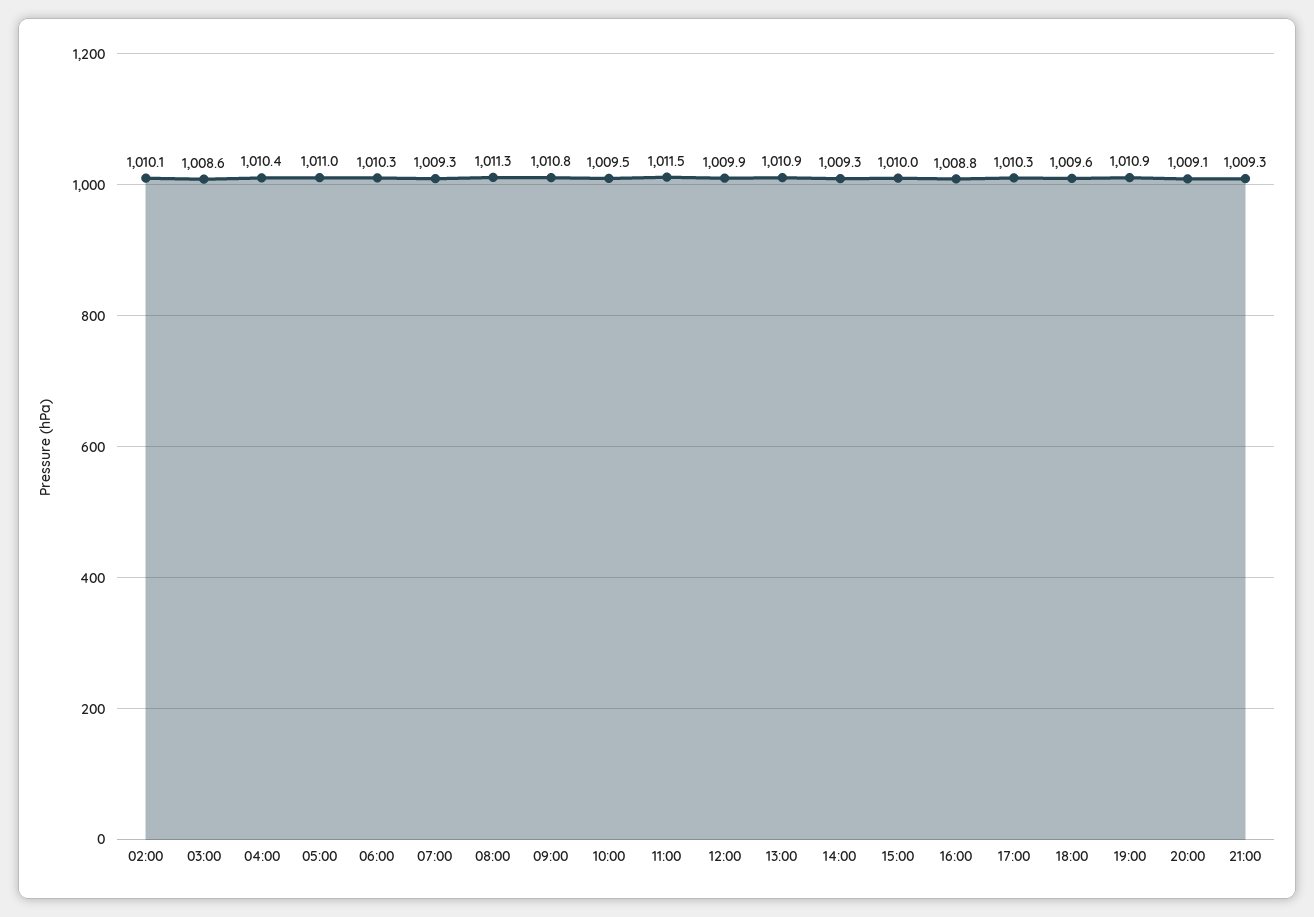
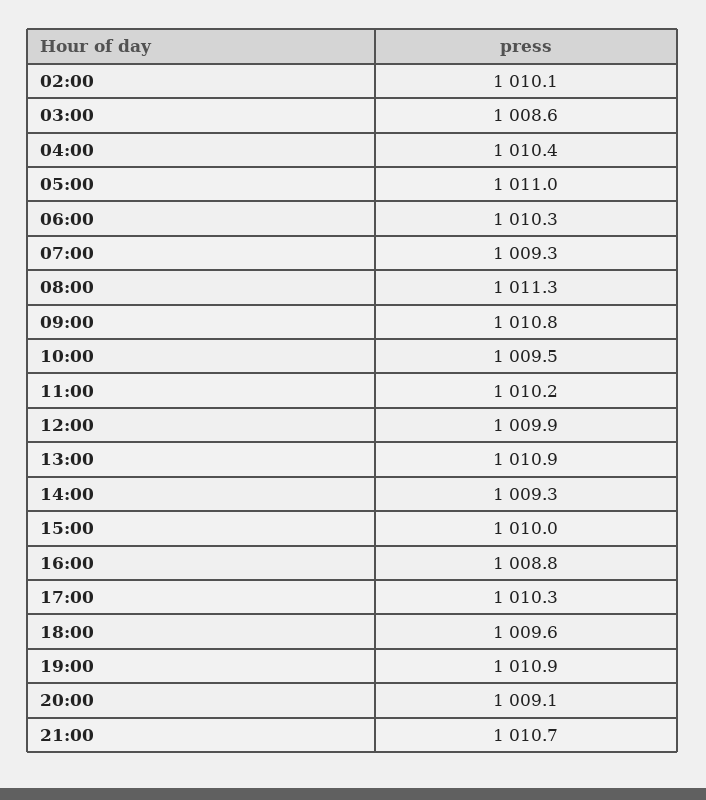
  {
    "02:00": 1010.1,
    "03:00": 1008.6,
    "04:00": 1010.4,
    "05:00": 1011,
    "06:00": 1010.3,
    "07:00": 1009.3,
    "08:00": 1011.3,
    "09:00": 1010.8,
    "10:00": 1009.5,
-   "11:00": 1011.5,
+   "11:00": 1010.2,
    "12:00": 1009.9,
    "13:00": 1010.9,
    "14:00": 1009.3,
    "15:00": 1010,
    "16:00": 1008.8,
    "17:00": 1010.3,
    "18:00": 1009.6,
    "19:00": 1010.9,
    "20:00": 1009.1,
-   "21:00": 1009.3
+   "21:00": 1010.7
  }

